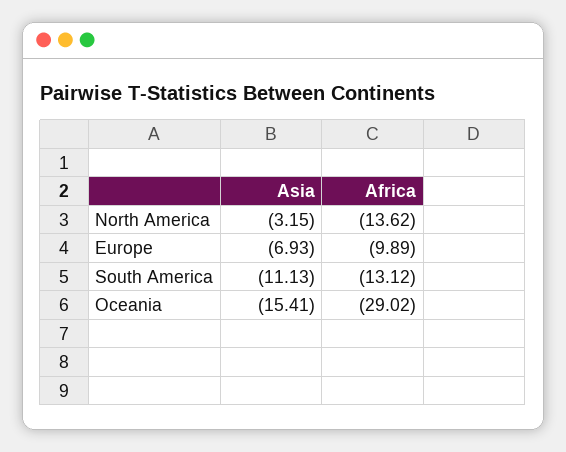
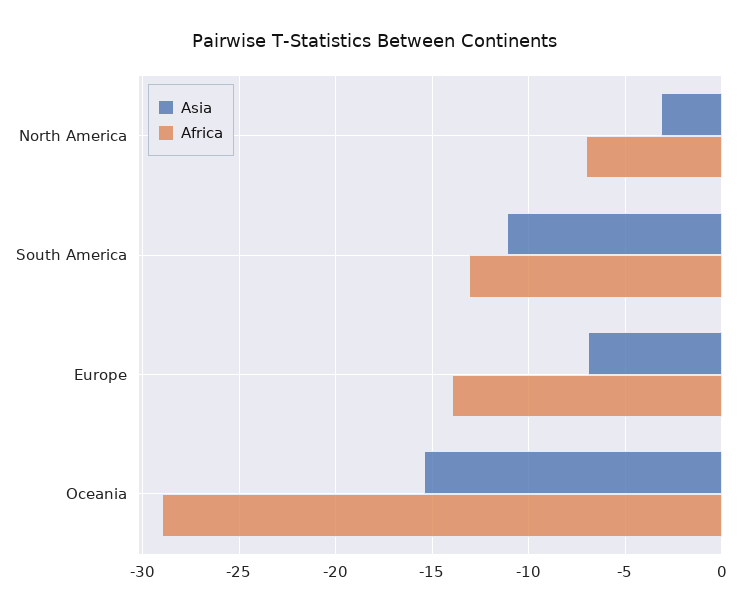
  {
    "Asia": {
      "North America": -3.15,
      "Europe": -6.93,
      "South America": -11.13,
      "Oceania": -15.41
    },
    "Africa": {
-     "North America": -13.62,
+     "North America": -7,
-     "Europe": -9.89,
+     "Europe": -14,
      "South America": -13.12,
      "Oceania": -29.02
    }
  }

